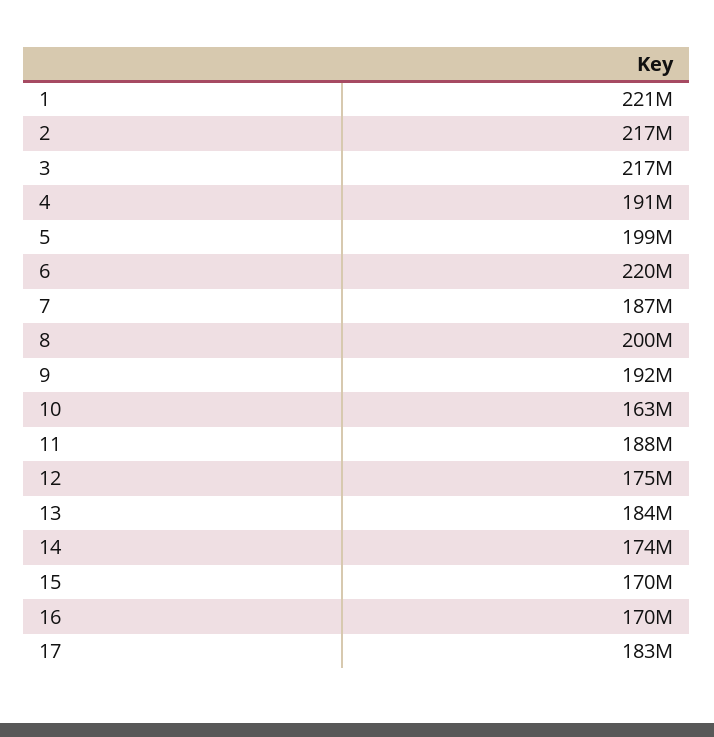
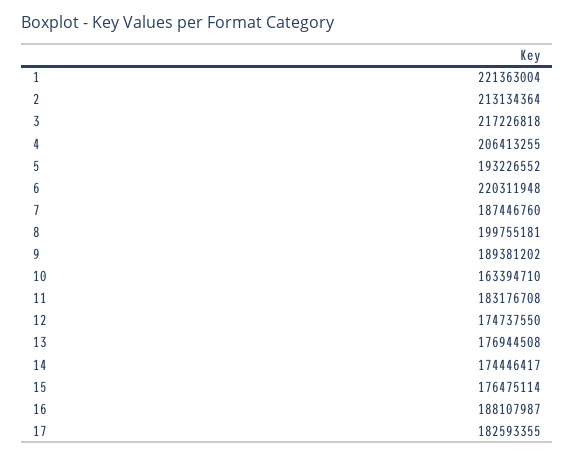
  {
    "1": 221363004,
-   "2": 217000000,
+   "2": 213134364,
    "3": 217226818,
-   "4": 191000000,
+   "4": 206413255,
-   "5": 199000000,
+   "5": 193226552,
    "6": 220311948,
    "7": 187446760,
    "8": 199755181,
-   "9": 192000000,
+   "9": 189381202,
    "10": 163394710,
-   "11": 188000000,
+   "11": 183176708,
    "12": 174737550,
-   "13": 184000000,
+   "13": 176944508,
    "14": 174446417,
-   "15": 170000000,
+   "15": 176475114,
-   "16": 170000000,
+   "16": 188107987,
    "17": 182593355
  }

